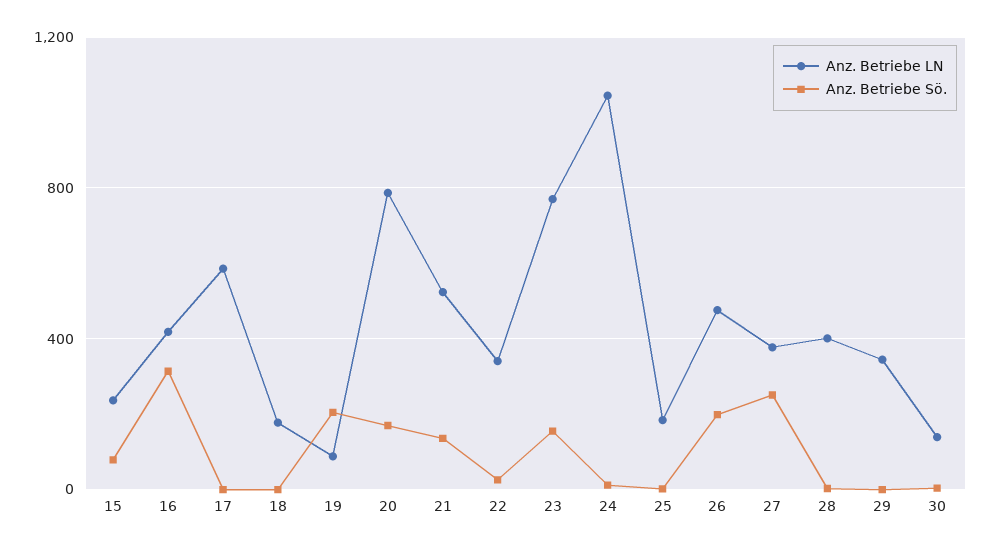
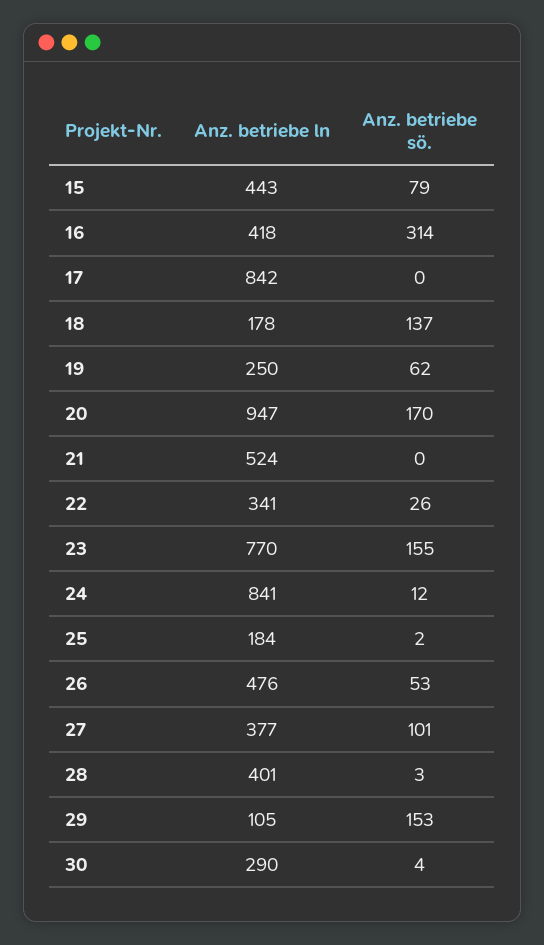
  {
    "Anz. Betriebe LN": {
-     "15": 250,
+     "15": 443,
      "16": 418,
-     "17": 600,
+     "17": 842,
      "18": 178,
-     "19": 100,
+     "19": 250,
-     "20": 800,
+     "20": 947,
      "21": 524,
      "22": 341,
      "23": 770,
-     "24": 1050,
+     "24": 841,
      "25": 184,
      "26": 476,
      "27": 377,
      "28": 401,
-     "29": 350,
+     "29": 105,
-     "30": 150
+     "30": 290
    },
    "Anz. Betriebe Sö.": {
      "15": 79,
      "16": 314,
      "17": 0,
-     "18": 0,
+     "18": 137,
-     "19": 200,
+     "19": 62,
      "20": 170,
-     "21": 150,
+     "21": 0,
      "22": 26,
      "23": 155,
      "24": 12,
      "25": 2,
-     "26": 200,
+     "26": 53,
-     "27": 250,
+     "27": 101,
      "28": 3,
-     "29": 0,
+     "29": 153,
      "30": 4
    }
  }

